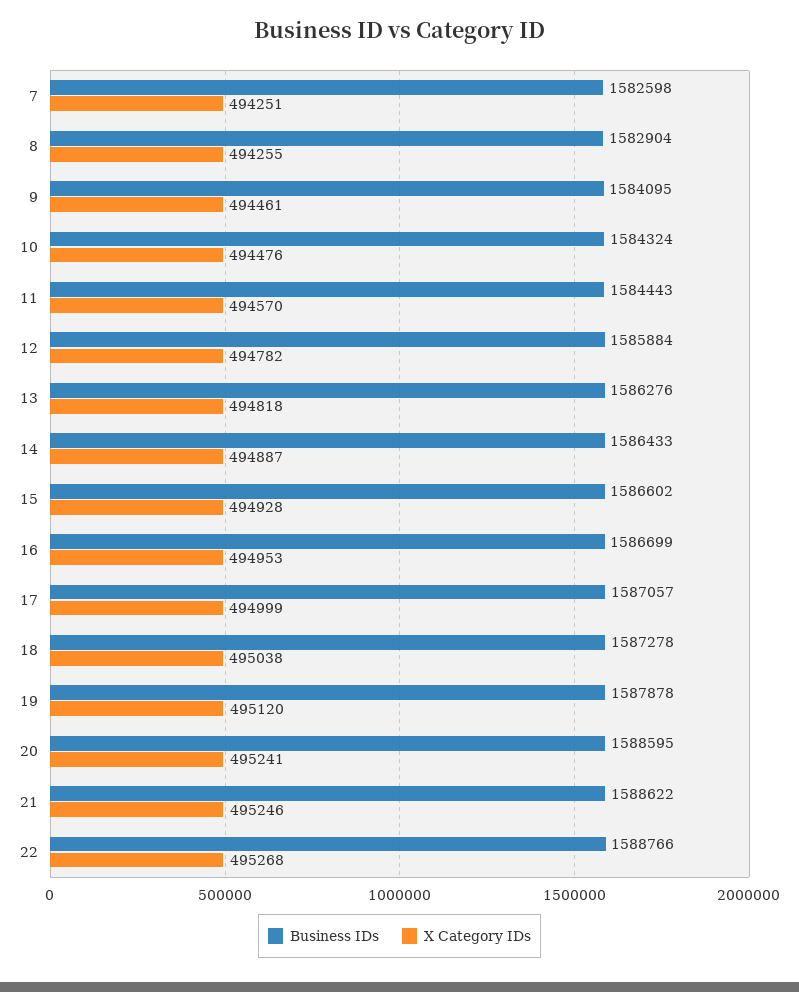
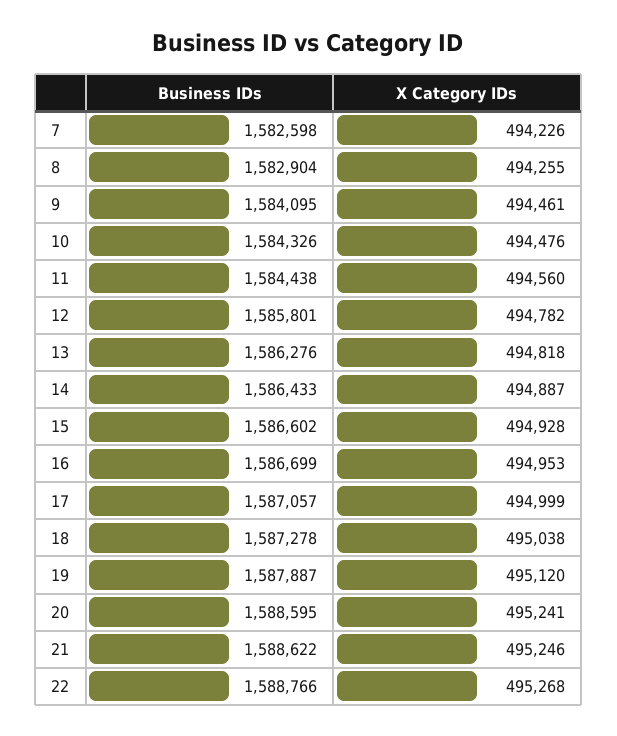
  {
    "Business IDs": {
      "7": 1582598,
      "8": 1582904,
      "9": 1584095,
-     "10": 1584324,
+     "10": 1584326,
-     "11": 1584443,
+     "11": 1584438,
-     "12": 1585884,
+     "12": 1585801,
      "13": 1586276,
      "14": 1586433,
      "15": 1586602,
      "16": 1586699,
      "17": 1587057,
      "18": 1587278,
-     "19": 1587878,
+     "19": 1587887,
      "20": 1588595,
      "21": 1588622,
      "22": 1588766
    },
    "X Category IDs": {
-     "7": 494251,
+     "7": 494226,
      "8": 494255,
      "9": 494461,
      "10": 494476,
-     "11": 494570,
+     "11": 494560,
      "12": 494782,
      "13": 494818,
      "14": 494887,
      "15": 494928,
      "16": 494953,
      "17": 494999,
      "18": 495038,
      "19": 495120,
      "20": 495241,
      "21": 495246,
      "22": 495268
    }
  }

